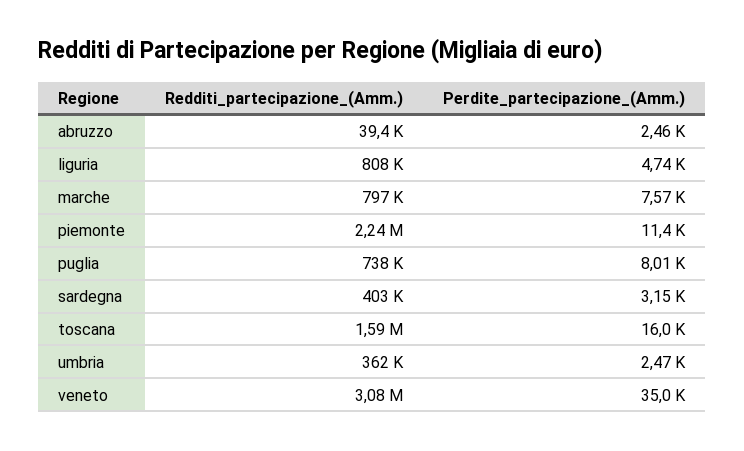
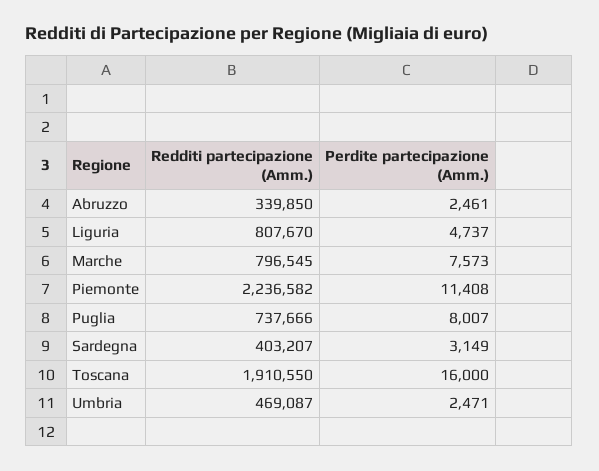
  {
    "Redditi_partecipazione_(Amm.)": {
-     "abruzzo": 39400,
+     "abruzzo": 339850,
      "liguria": 807670,
      "marche": 796545,
      "piemonte": 2236582,
      "puglia": 737666,
      "sardegna": 403207,
-     "toscana": 1590000,
+     "toscana": 1910550,
-     "umbria": 362000,
+     "umbria": 469087
-     "veneto": 3080000
    },
    "Perdite_partecipazione_(Amm.)": {
      "abruzzo": 2461,
      "liguria": 4737,
      "marche": 7573,
      "piemonte": 11408,
      "puglia": 8007,
      "sardegna": 3149,
      "toscana": 16000,
-     "umbria": 2471,
+     "umbria": 2471
-     "veneto": 35000
    }
  }

